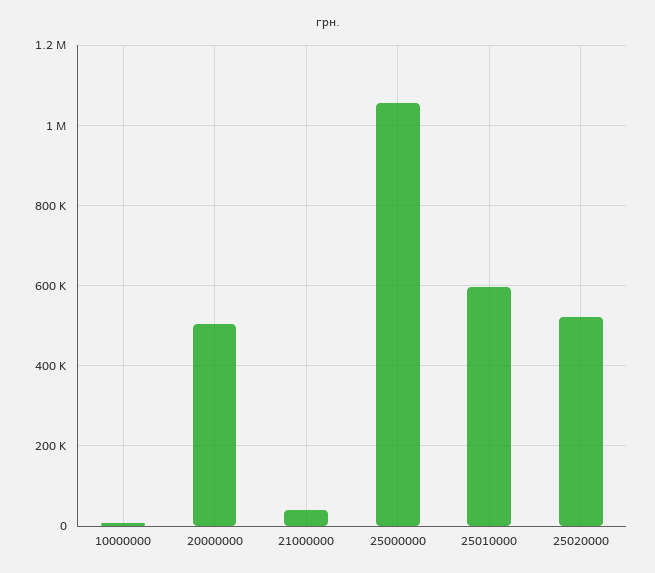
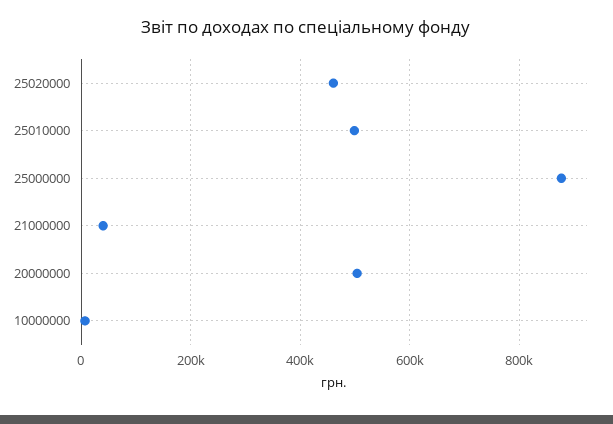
  {
    "10000000": 0,
    "20000000": 500000,
    "21000000": 40000,
-   "25000000": 1060000,
+   "25000000": 880000,
-   "25010000": 600000,
+   "25010000": 500000,
-   "25020000": 520000
+   "25020000": 460000
  }

